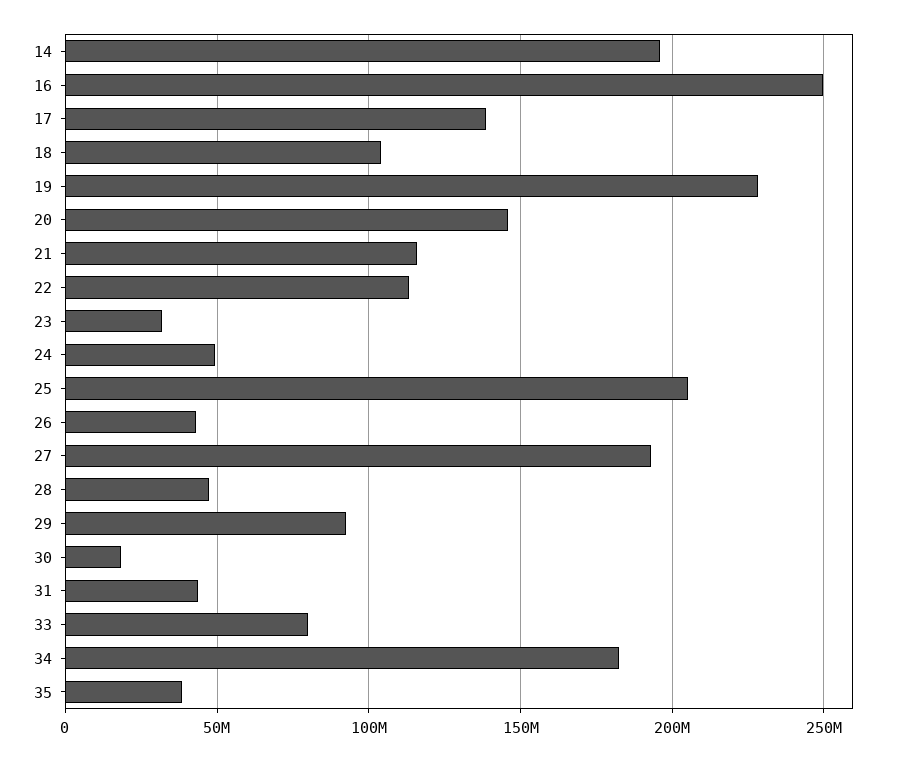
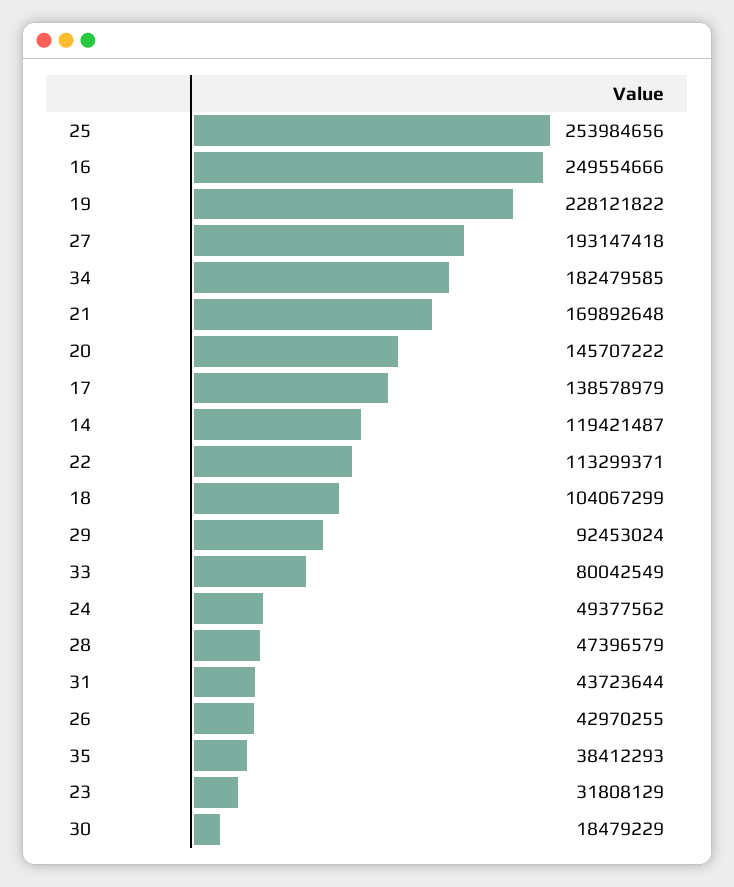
  {
-   "14": 195000000,
+   "14": 119421487,
    "16": 249554666,
    "17": 138578979,
    "18": 104067299,
    "19": 228121822,
    "20": 145707222,
-   "21": 115000000,
+   "21": 169892648,
    "22": 113299371,
    "23": 31808129,
    "24": 49377562,
-   "25": 205000000,
+   "25": 253984656,
    "26": 42970255,
    "27": 193147418,
    "28": 47396579,
    "29": 92453024,
    "30": 18479229,
    "31": 43723644,
    "33": 80042549,
    "34": 182479585,
    "35": 38412293
  }

